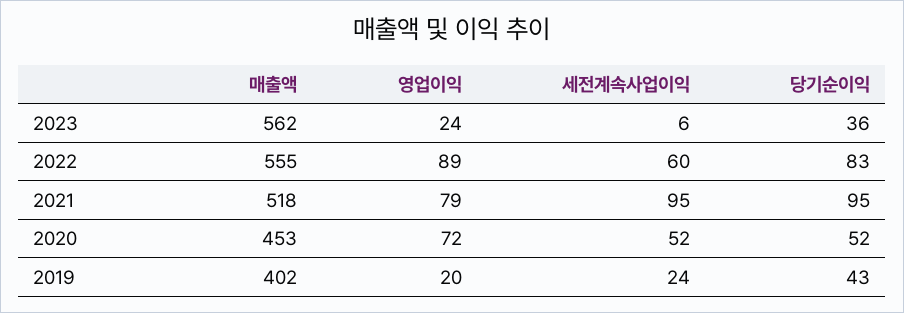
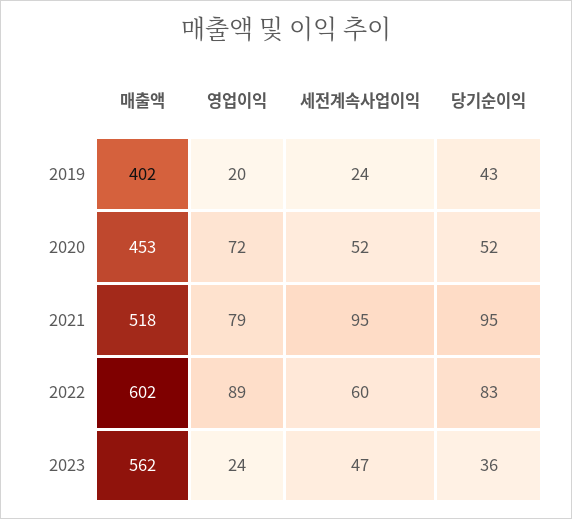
  {
    "매출액": {
      "2023": 562,
-     "2022": 555,
+     "2022": 602,
      "2021": 518,
      "2020": 453,
      "2019": 402
    },
    "영업이익": {
      "2023": 24,
      "2022": 89,
      "2021": 79,
      "2020": 72,
      "2019": 20
    },
    "세전계속사업이익": {
-     "2023": 6,
+     "2023": 47,
      "2022": 60,
      "2021": 95,
      "2020": 52,
      "2019": 24
    },
    "당기순이익": {
      "2023": 36,
      "2022": 83,
      "2021": 95,
      "2020": 52,
      "2019": 43
    }
  }

